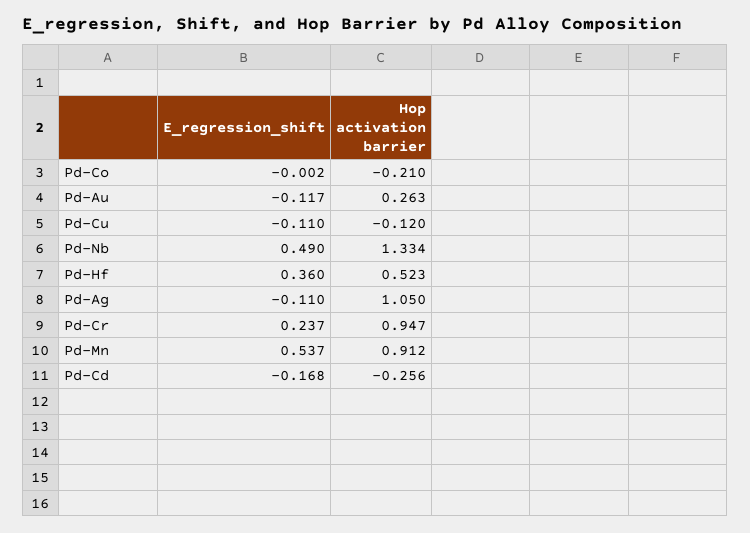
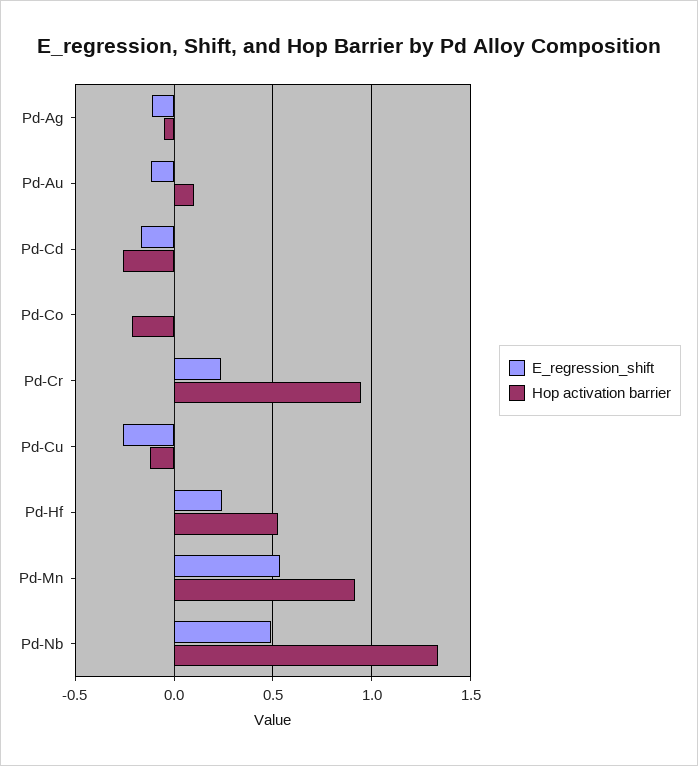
  {
    "E_regression_shift": {
      "Pd-Co": -0.002,
      "Pd-Au": -0.117,
-     "Pd-Cu": -0.11,
+     "Pd-Cu": -0.25,
      "Pd-Nb": 0.49,
-     "Pd-Hf": 0.36,
+     "Pd-Hf": 0.25,
      "Pd-Ag": -0.11,
      "Pd-Cr": 0.237,
      "Pd-Mn": 0.537,
      "Pd-Cd": -0.168
    },
    "Hop activation barrier": {
      "Pd-Co": -0.21,
-     "Pd-Au": 0.263,
+     "Pd-Au": 0.1,
      "Pd-Cu": -0.12,
      "Pd-Nb": 1.334,
      "Pd-Hf": 0.523,
-     "Pd-Ag": 1.05,
+     "Pd-Ag": -0.05,
      "Pd-Cr": 0.947,
      "Pd-Mn": 0.912,
      "Pd-Cd": -0.256
    }
  }

